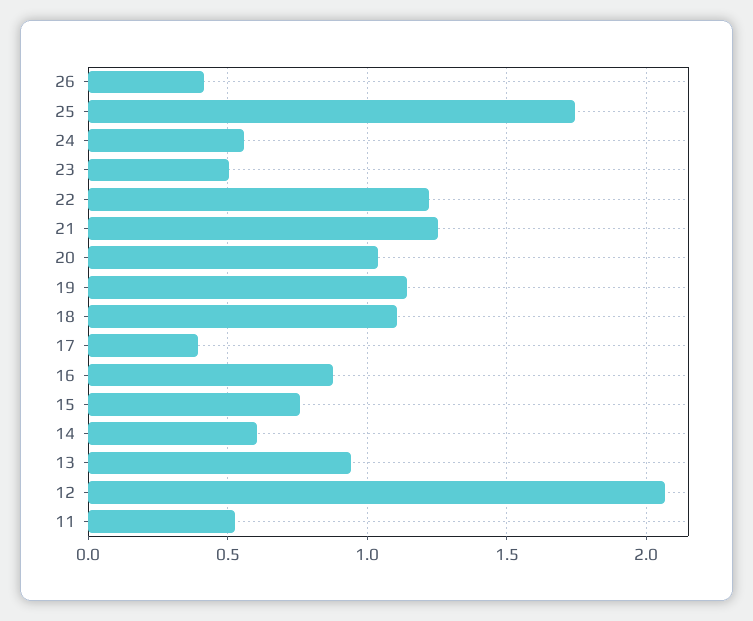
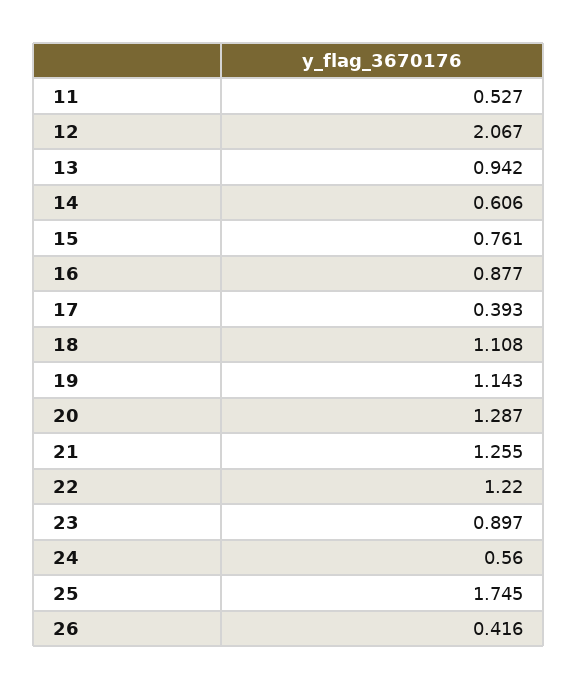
  {
    "26": 0.416,
    "25": 1.745,
    "24": 0.56,
-   "23": 0.5,
+   "23": 0.897,
    "22": 1.22,
    "21": 1.255,
-   "20": 1.05,
+   "20": 1.287,
    "19": 1.143,
    "18": 1.108,
    "17": 0.393,
    "16": 0.877,
    "15": 0.761,
    "14": 0.606,
    "13": 0.942,
    "12": 2.067,
    "11": 0.527
  }

